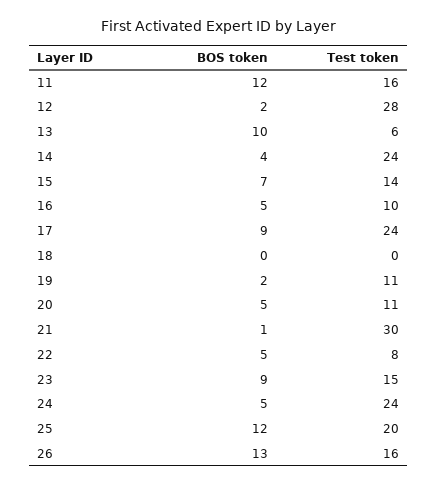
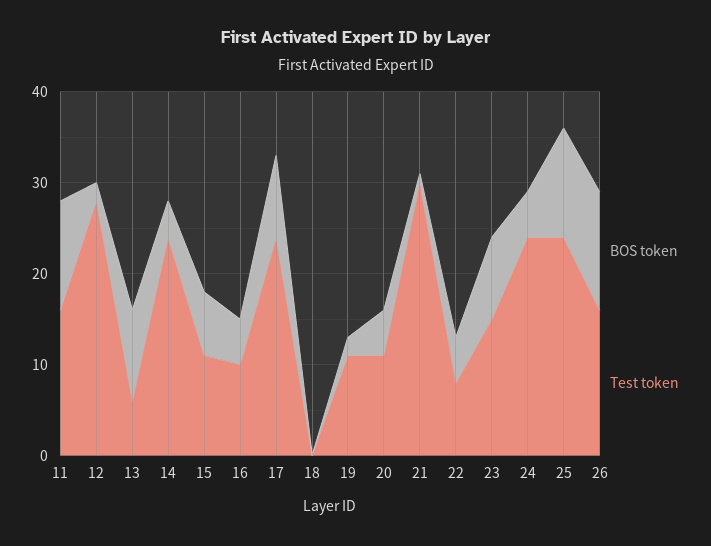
  {
    "BOS token": {
      "11": 12,
      "12": 2,
      "13": 10,
      "14": 4,
      "15": 7,
      "16": 5,
      "17": 9,
      "18": 0,
      "19": 2,
      "20": 5,
      "21": 1,
      "22": 5,
      "23": 9,
      "24": 5,
      "25": 12,
      "26": 13
    },
    "Test token": {
      "11": 16,
      "12": 28,
      "13": 6,
      "14": 24,
-     "15": 14,
+     "15": 11,
      "16": 10,
      "17": 24,
      "18": 0,
      "19": 11,
      "20": 11,
      "21": 30,
      "22": 8,
      "23": 15,
      "24": 24,
-     "25": 20,
+     "25": 24,
      "26": 16
    }
  }

